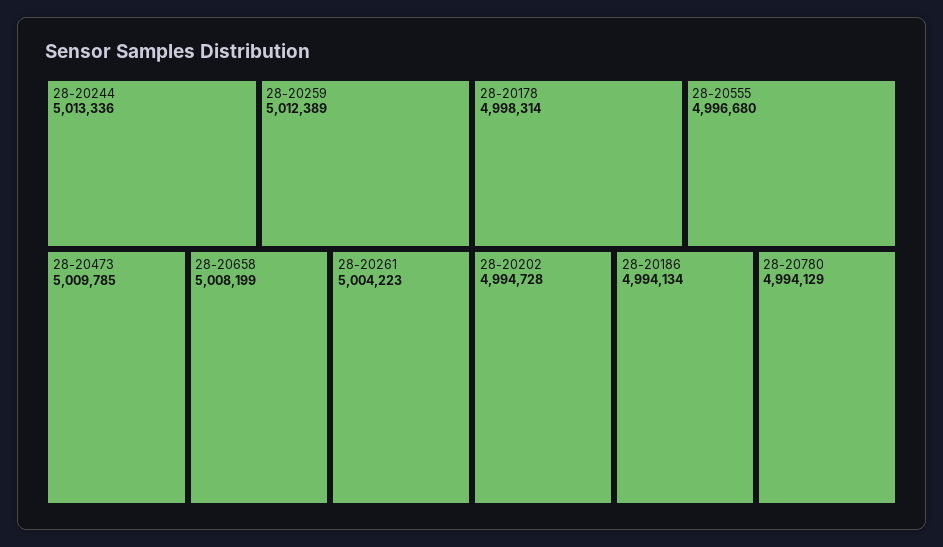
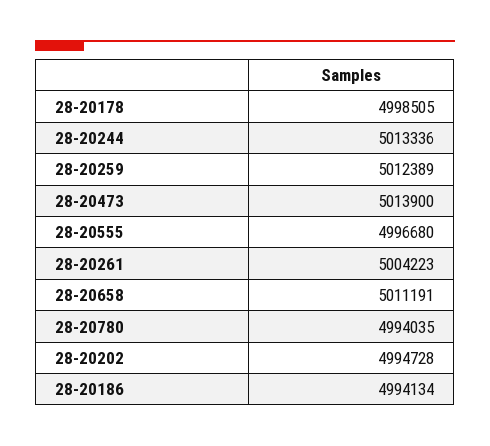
  {
    "28-20244": 5013336,
    "28-20259": 5012389,
-   "28-20473": 5009785,
+   "28-20473": 5013900,
-   "28-20658": 5008199,
+   "28-20658": 5011191,
    "28-20261": 5004223,
-   "28-20178": 4998314,
+   "28-20178": 4998505,
    "28-20555": 4996680,
    "28-20202": 4994728,
    "28-20186": 4994134,
-   "28-20780": 4994129
+   "28-20780": 4994035
  }

